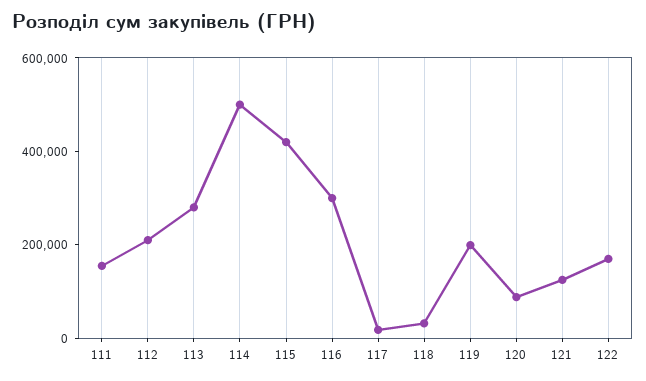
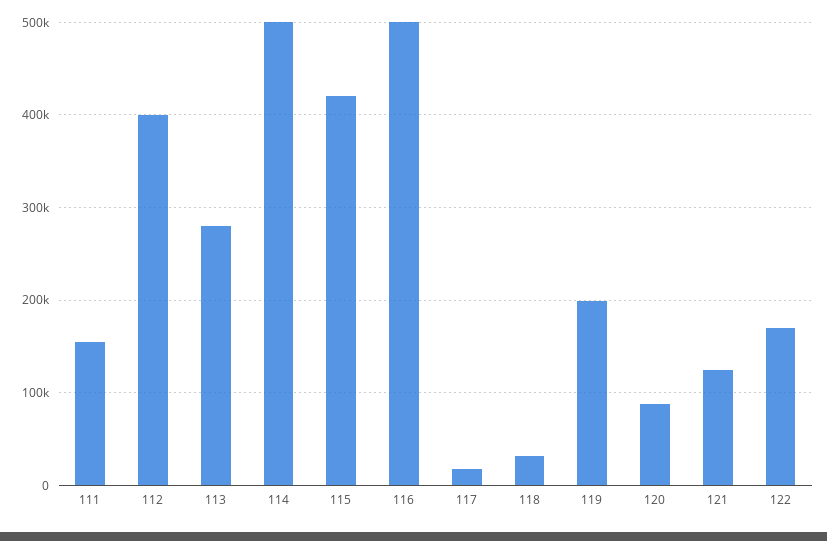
  {
    "111": 160000,
-   "112": 200000,
+   "112": 400000,
    "113": 280000,
    "114": 500000,
    "115": 420000,
-   "116": 300000,
+   "116": 500000,
    "117": 20000,
    "118": 30000,
    "119": 200000,
    "120": 90000,
    "121": 130000,
    "122": 170000
  }

